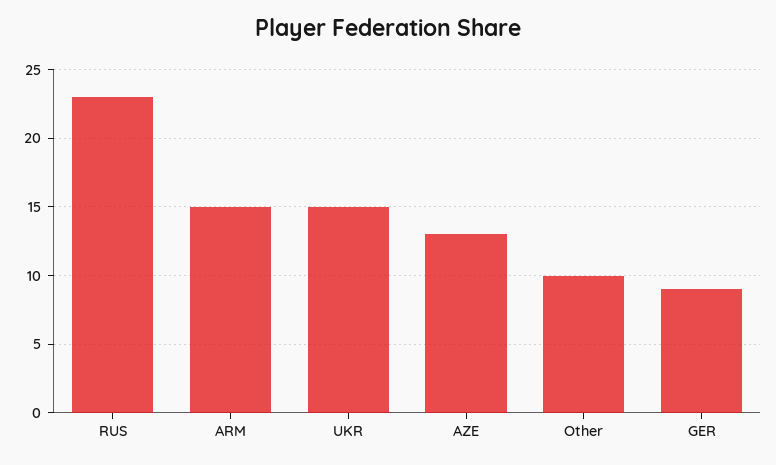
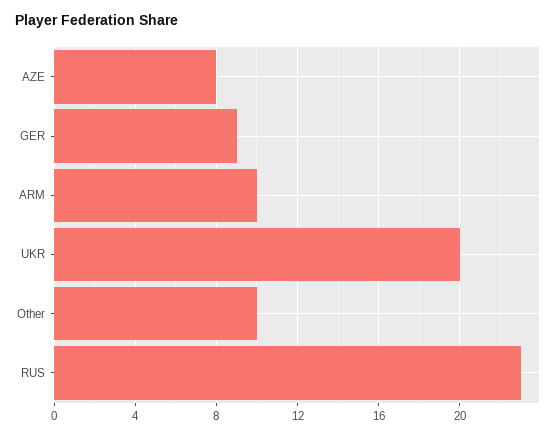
  {
    "RUS": 23,
-   "ARM": 15,
+   "ARM": 10,
-   "UKR": 15,
+   "UKR": 20,
-   "AZE": 13,
+   "AZE": 8,
    "Other": 10,
    "GER": 9
  }

